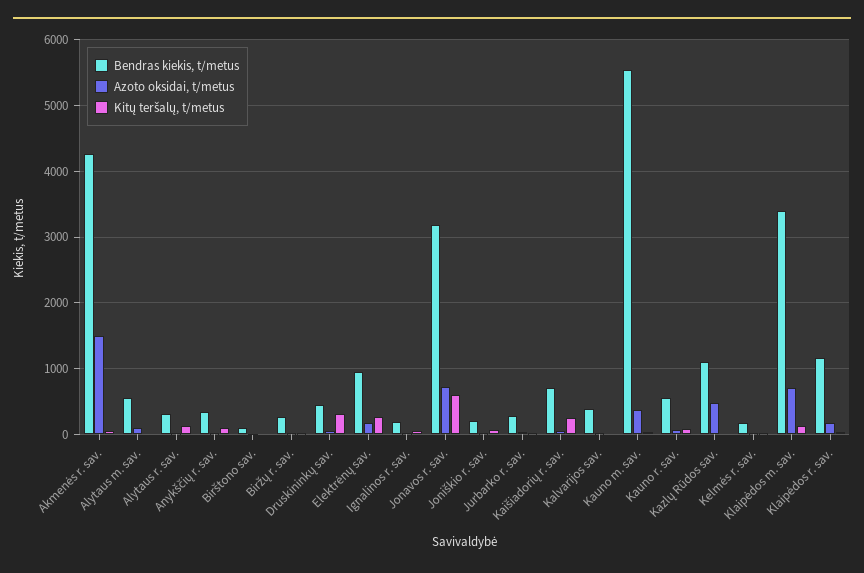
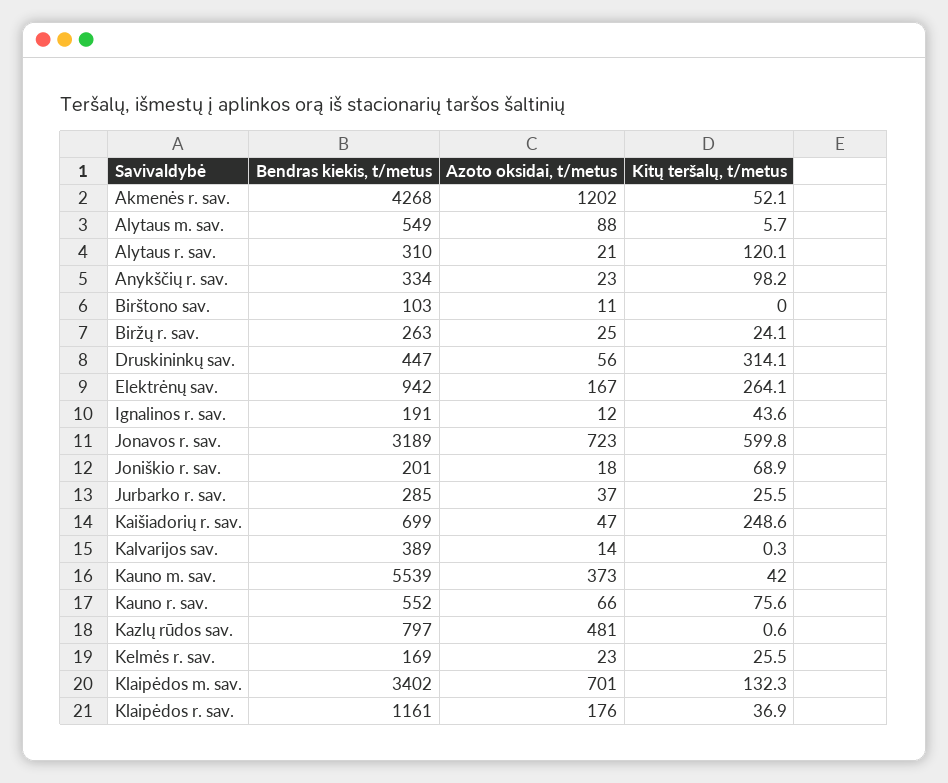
  {
    "Bendras kiekis, t/metus": {
      "Akmenės r. sav.": 4268,
      "Alytaus m. sav.": 549,
      "Alytaus r. sav.": 310,
      "Anykščių r. sav.": 334,
      "Birštono sav.": 103,
      "Biržų r. sav.": 263,
      "Druskininkų sav.": 447,
      "Elektrėnų sav.": 942,
      "Ignalinos r. sav.": 191,
      "Jonavos r. sav.": 3189,
      "Joniškio r. sav.": 201,
      "Jurbarko r. sav.": 285,
      "Kaišiadorių r. sav.": 699,
      "Kalvarijos sav.": 389,
      "Kauno m. sav.": 5539,
      "Kauno r. sav.": 552,
-     "Kazlų Rūdos sav.": 1100,
+     "Kazlų Rūdos sav.": 797,
      "Kelmės r. sav.": 169,
      "Klaipėdos m. sav.": 3402,
      "Klaipėdos r. sav.": 1161
    },
    "Azoto oksidai, t/metus": {
-     "Akmenės r. sav.": 1500,
+     "Akmenės r. sav.": 1202,
      "Alytaus m. sav.": 88,
      "Alytaus r. sav.": 21,
      "Anykščių r. sav.": 23,
      "Birštono sav.": 11,
      "Biržų r. sav.": 25,
      "Druskininkų sav.": 56,
      "Elektrėnų sav.": 167,
      "Ignalinos r. sav.": 12,
      "Jonavos r. sav.": 723,
      "Joniškio r. sav.": 18,
      "Jurbarko r. sav.": 37,
      "Kaišiadorių r. sav.": 47,
      "Kalvarijos sav.": 14,
      "Kauno m. sav.": 373,
      "Kauno r. sav.": 66,
      "Kazlų Rūdos sav.": 481,
      "Kelmės r. sav.": 23,
      "Klaipėdos m. sav.": 701,
      "Klaipėdos r. sav.": 176
    },
    "Kitų teršalų, t/metus": {
      "Akmenės r. sav.": 52.1,
      "Alytaus m. sav.": 5.7,
      "Alytaus r. sav.": 120.1,
      "Anykščių r. sav.": 98.2,
      "Birštono sav.": 0,
      "Biržų r. sav.": 24.1,
      "Druskininkų sav.": 314.1,
      "Elektrėnų sav.": 264.1,
      "Ignalinos r. sav.": 43.6,
      "Jonavos r. sav.": 599.8,
      "Joniškio r. sav.": 68.9,
      "Jurbarko r. sav.": 25.5,
      "Kaišiadorių r. sav.": 248.6,
      "Kalvarijos sav.": 0.3,
      "Kauno m. sav.": 42,
      "Kauno r. sav.": 75.6,
      "Kazlų Rūdos sav.": 0.6,
      "Kelmės r. sav.": 25.5,
      "Klaipėdos m. sav.": 132.3,
      "Klaipėdos r. sav.": 36.9
    }
  }

